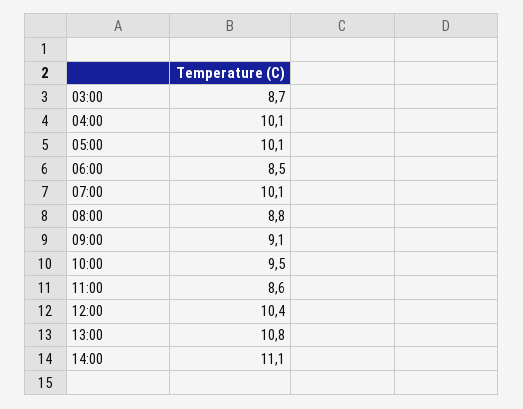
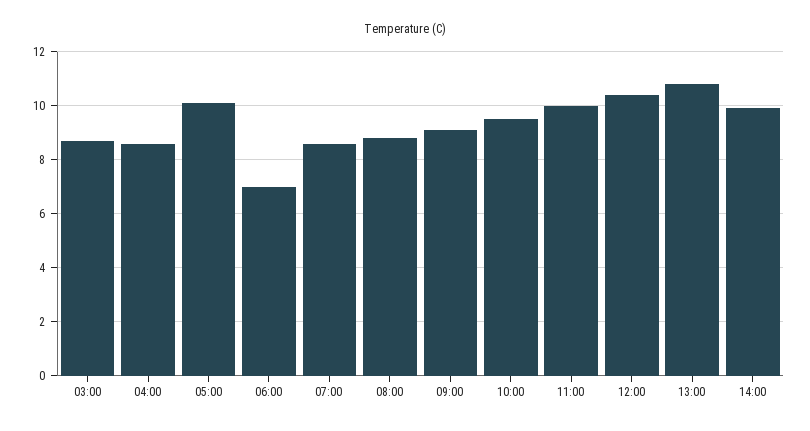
  {
    "03:00": 8.7,
-   "04:00": 10.1,
+   "04:00": 8.5,
    "05:00": 10.1,
-   "06:00": 8.5,
+   "06:00": 7,
-   "07:00": 10.1,
+   "07:00": 8.5,
    "08:00": 8.8,
    "09:00": 9.1,
    "10:00": 9.5,
-   "11:00": 8.6,
+   "11:00": 10,
    "12:00": 10.4,
    "13:00": 10.8,
-   "14:00": 11.1
+   "14:00": 10
  }

